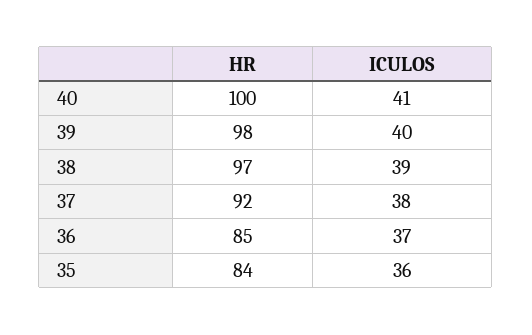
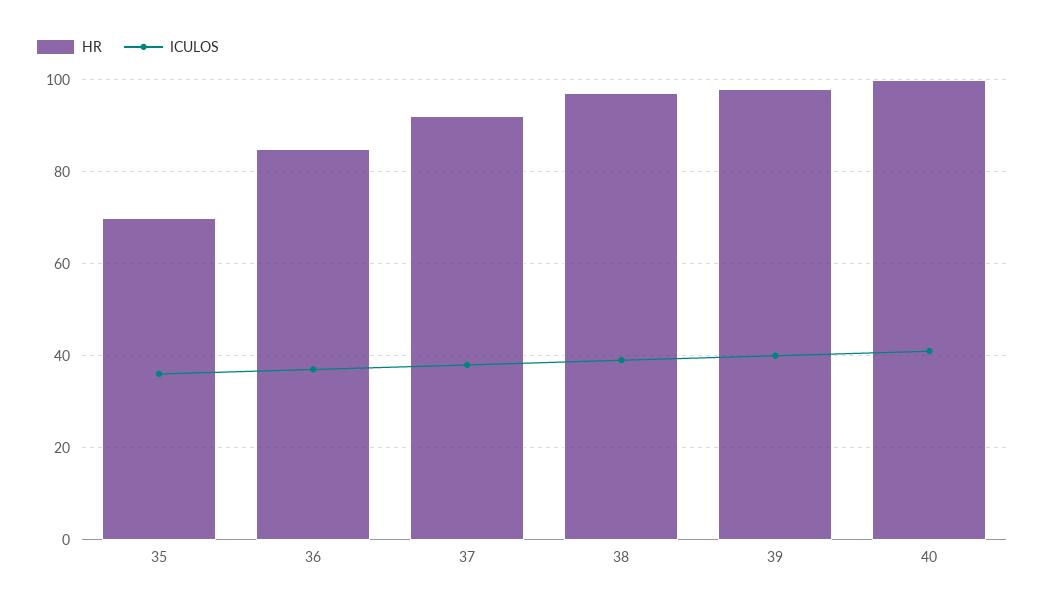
  {
    "HR": {
      "40": 100,
      "39": 98,
      "38": 97,
      "37": 92,
      "36": 85,
-     "35": 84
+     "35": 70
    },
    "ICULOS": {
      "40": 41,
      "39": 40,
      "38": 39,
      "37": 38,
      "36": 37,
      "35": 36
    }
  }

